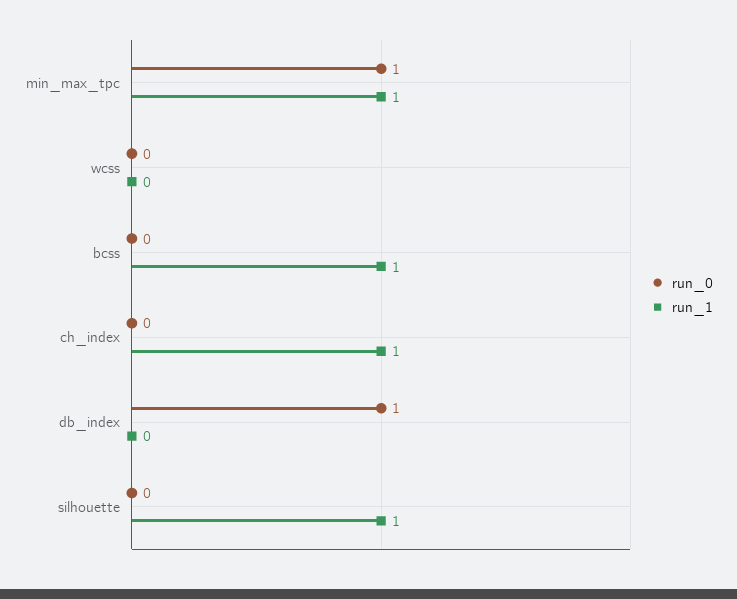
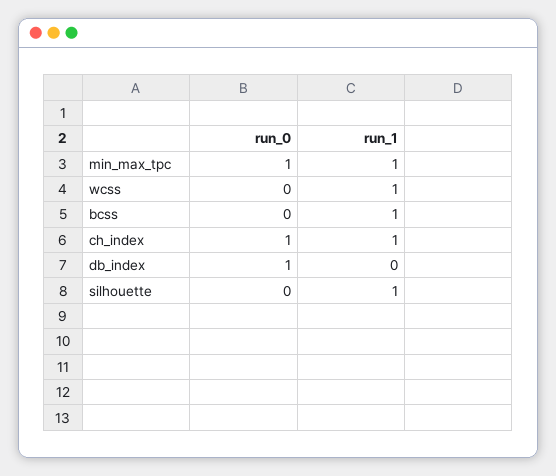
  {
    "run_0": {
      "min_max_tpc": 1,
      "wcss": 0,
      "bcss": 0,
-     "ch_index": 0,
+     "ch_index": 1,
      "db_index": 1,
      "silhouette": 0
    },
    "run_1": {
      "min_max_tpc": 1,
-     "wcss": 0,
+     "wcss": 1,
      "bcss": 1,
      "ch_index": 1,
      "db_index": 0,
      "silhouette": 1
    }
  }

